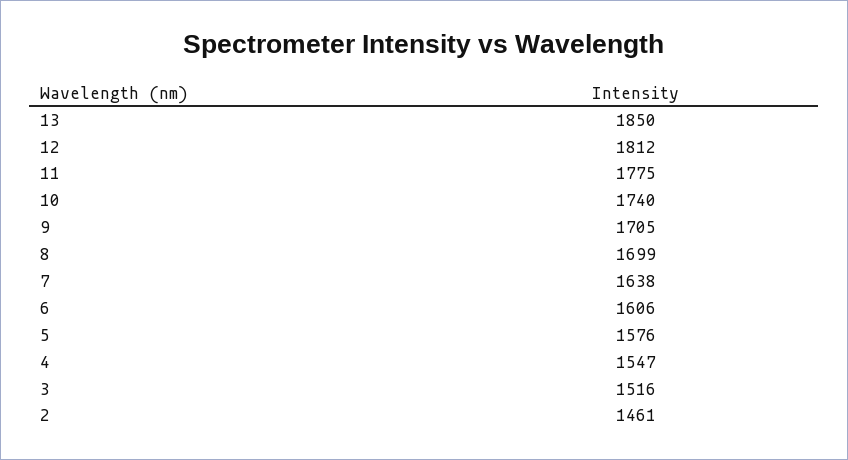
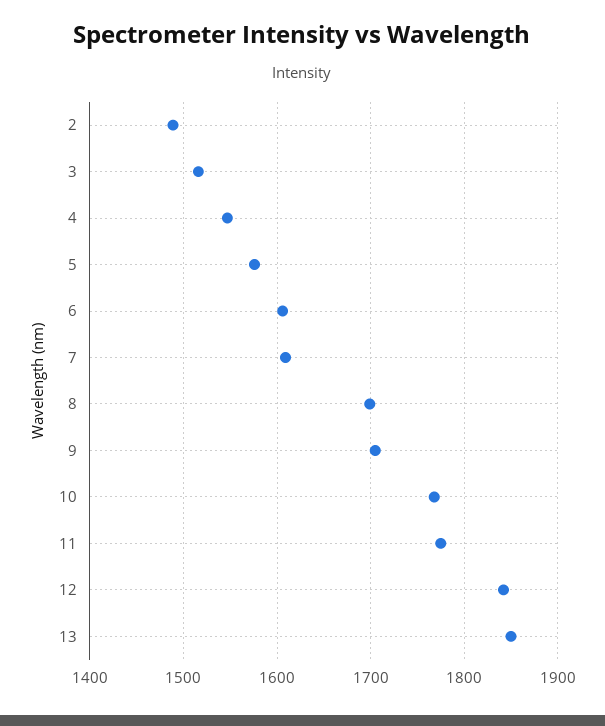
  {
    "13": 1850,
-   "12": 1812,
+   "12": 1840,
    "11": 1775,
-   "10": 1740,
+   "10": 1770,
    "9": 1705,
    "8": 1699,
-   "7": 1638,
+   "7": 1610,
    "6": 1606,
    "5": 1576,
    "4": 1547,
    "3": 1516,
-   "2": 1461
+   "2": 1490
  }

